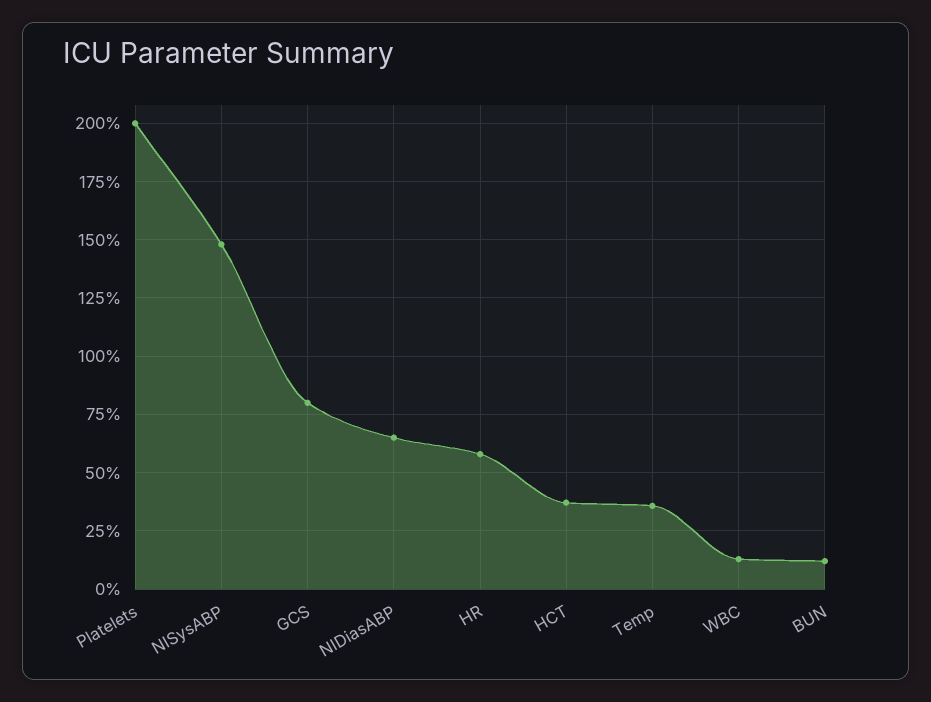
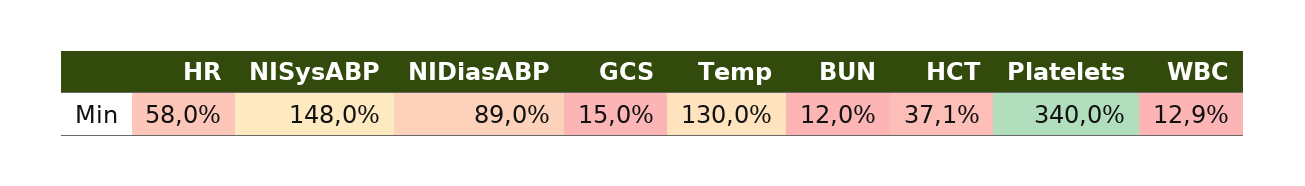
  {
-   "Platelets": 200,
+   "Platelets": 340,
    "NISysABP": 148,
-   "GCS": 80,
+   "GCS": 15,
-   "NIDiasABP": 65,
+   "NIDiasABP": 89,
    "HR": 58,
    "HCT": 37.1,
-   "Temp": 35,
+   "Temp": 130,
    "WBC": 12.9,
    "BUN": 12
  }

